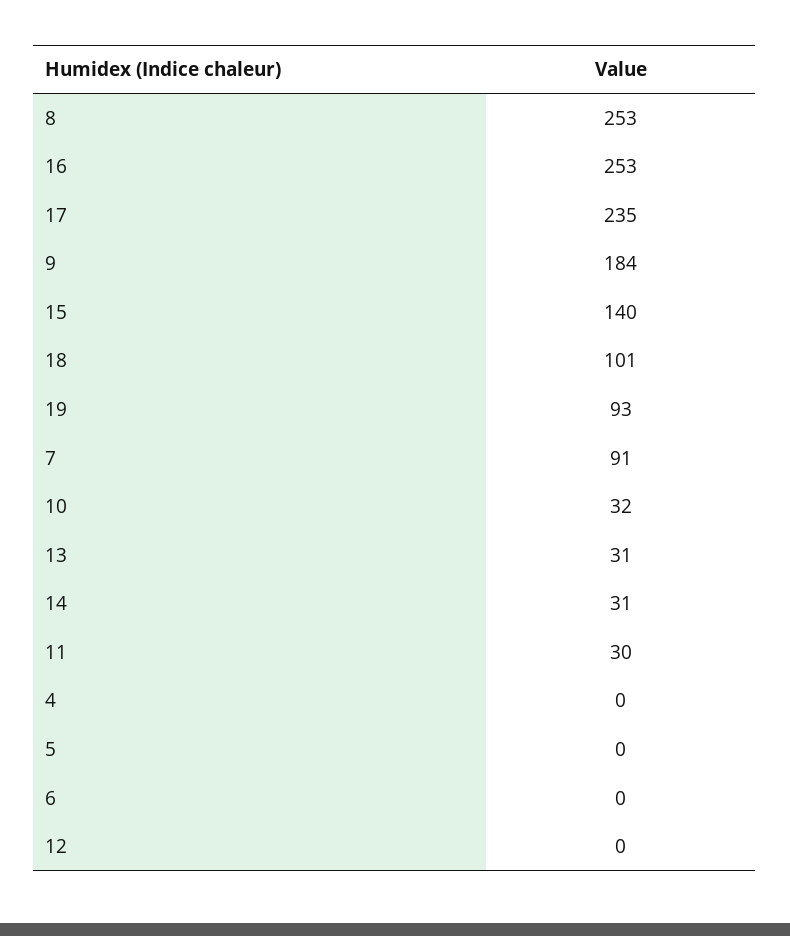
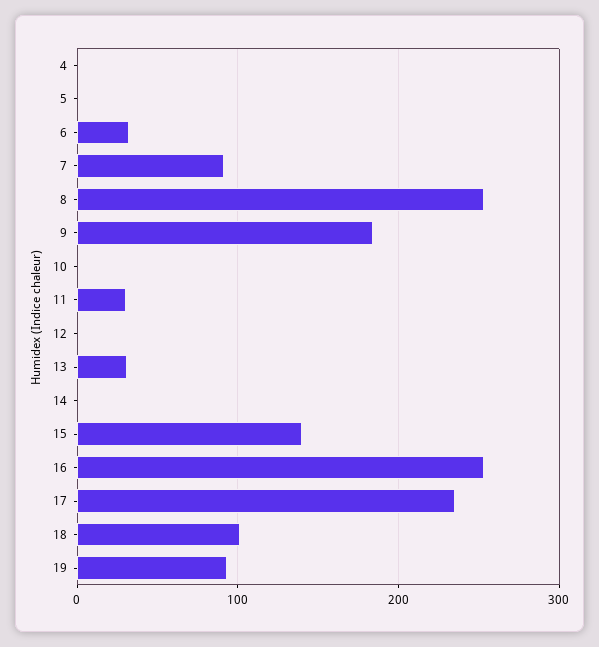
  {
    "8": 253,
    "16": 253,
    "17": 235,
    "9": 184,
    "15": 140,
    "18": 101,
    "19": 93,
    "7": 91,
-   "10": 32,
+   "10": 0,
    "13": 31,
-   "14": 31,
+   "14": 0,
    "11": 30,
    "4": 0,
    "5": 0,
-   "6": 0,
+   "6": 30,
    "12": 0
  }

